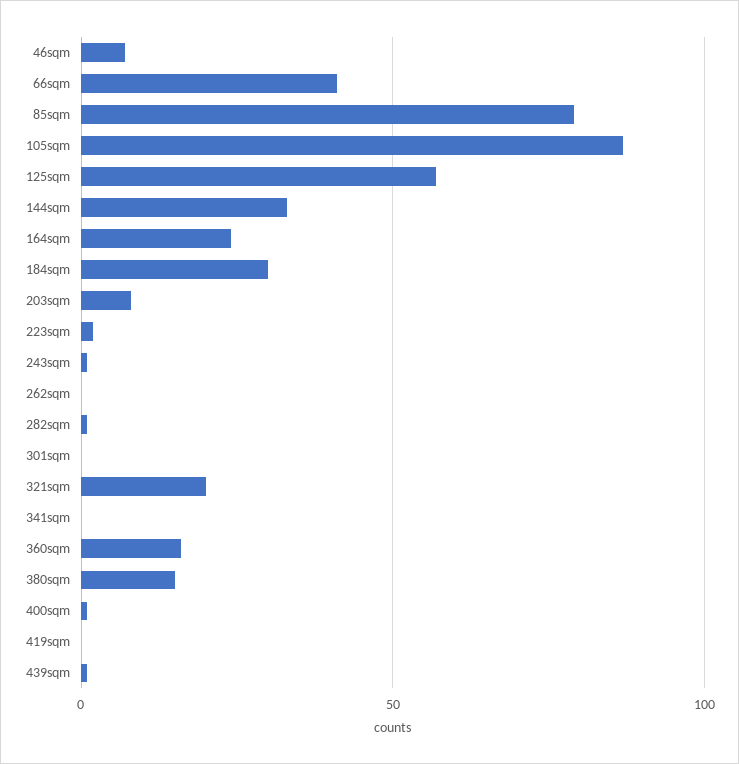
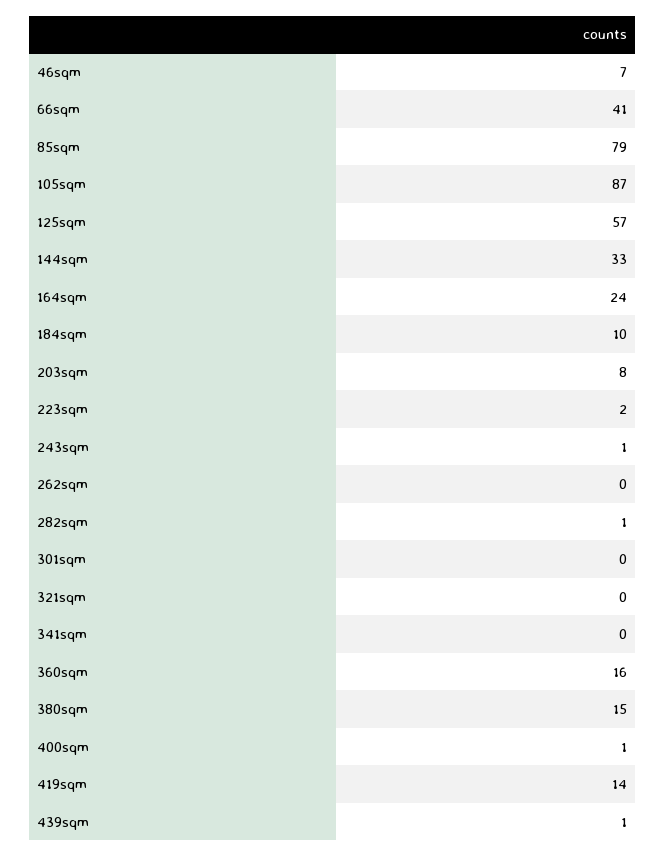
  {
    "46sqm": 7,
    "66sqm": 41,
    "85sqm": 79,
    "105sqm": 87,
    "125sqm": 57,
    "144sqm": 33,
    "164sqm": 24,
-   "184sqm": 30,
+   "184sqm": 10,
    "203sqm": 8,
    "223sqm": 2,
    "243sqm": 1,
    "262sqm": 0,
    "282sqm": 1,
    "301sqm": 0,
-   "321sqm": 20,
+   "321sqm": 0,
    "341sqm": 0,
    "360sqm": 16,
    "380sqm": 15,
    "400sqm": 1,
-   "419sqm": 0,
+   "419sqm": 14,
    "439sqm": 1
  }

